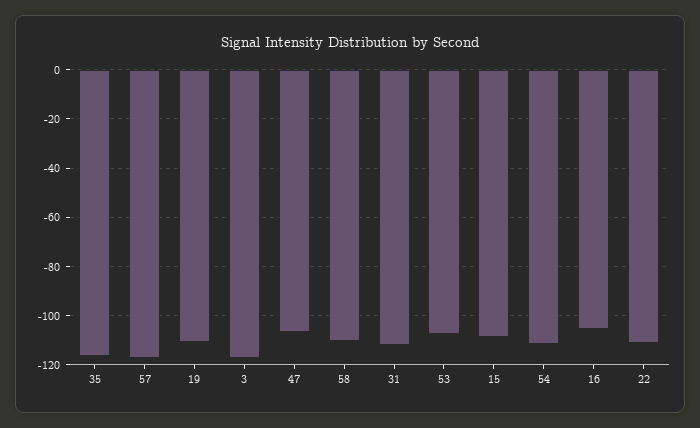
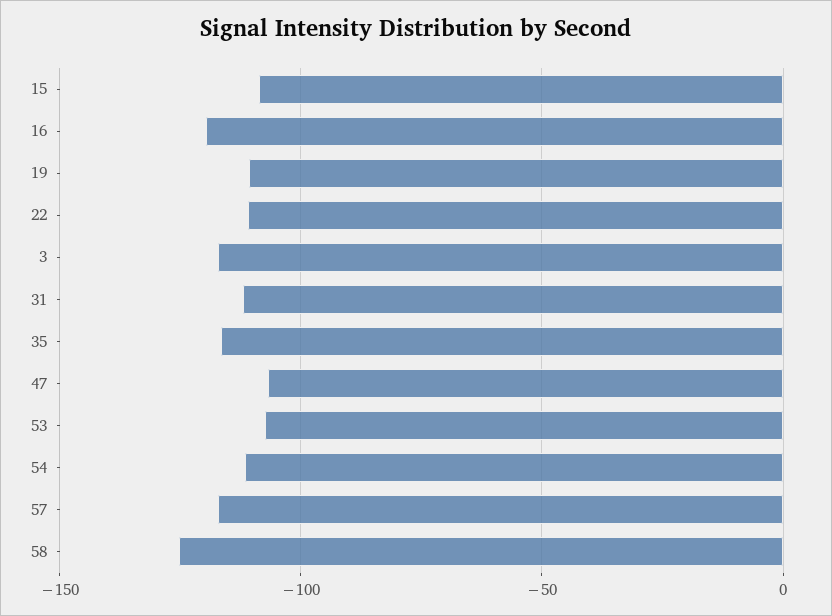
  {
    "35": -117.5,
    "57": -117.5,
    "19": -110,
    "3": -117.5,
    "47": -107.5,
-   "58": -110,
+   "58": -125,
    "31": -112.5,
    "53": -107.5,
    "15": -107.5,
    "54": -112.5,
-   "16": -105,
+   "16": -120,
    "22": -110
  }

